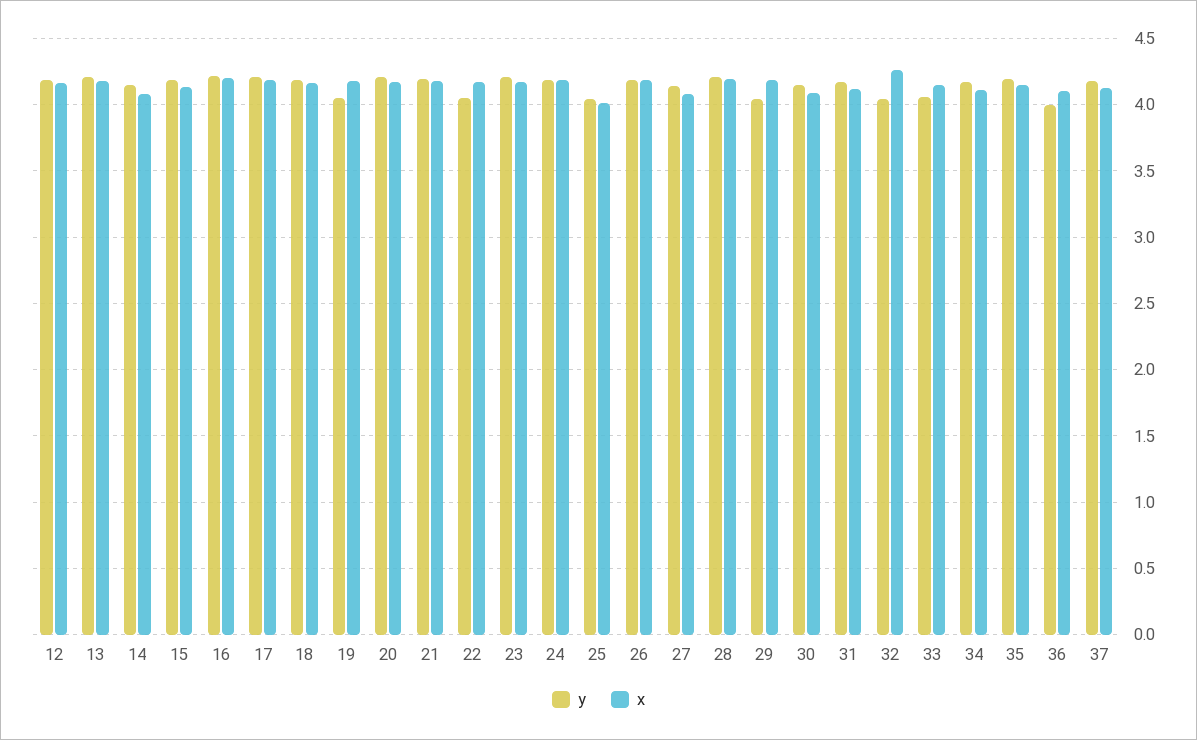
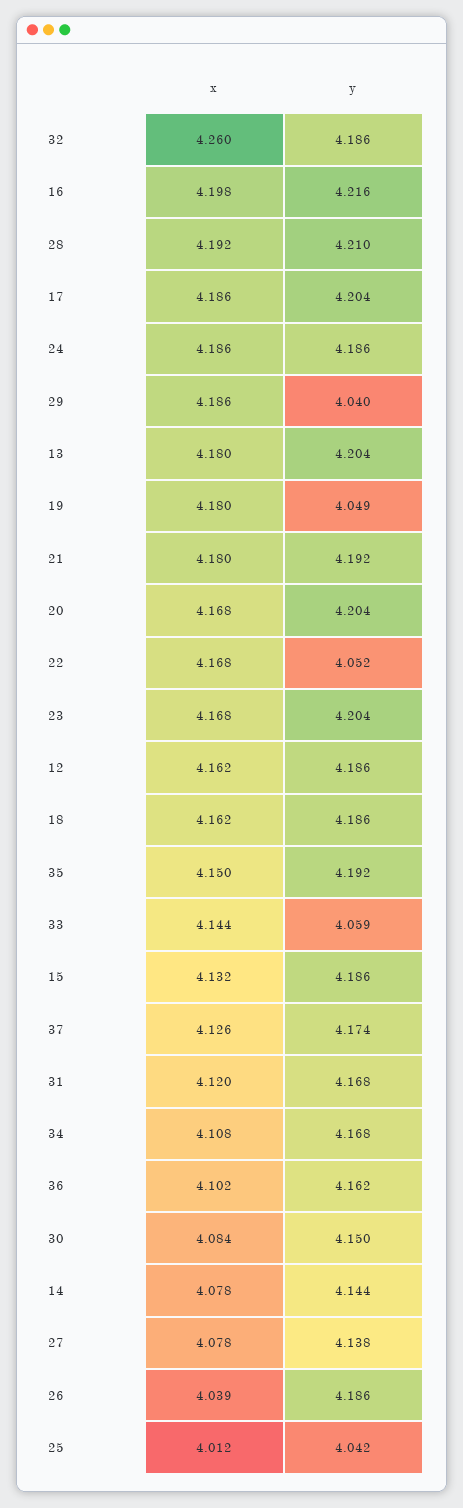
  {
    "y": {
      "12": 4.186,
      "13": 4.204,
      "14": 4.144,
      "15": 4.186,
      "16": 4.216,
      "17": 4.204,
      "18": 4.186,
      "19": 4.049,
      "20": 4.204,
      "21": 4.192,
      "22": 4.052,
      "23": 4.204,
      "24": 4.186,
      "25": 4.042,
      "26": 4.186,
      "27": 4.138,
      "28": 4.21,
      "29": 4.04,
      "30": 4.15,
      "31": 4.168,
-     "32": 4.05,
+     "32": 4.186,
      "33": 4.059,
      "34": 4.168,
      "35": 4.192,
-     "36": 4,
+     "36": 4.162,
      "37": 4.174
    },
    "x": {
      "12": 4.162,
      "13": 4.18,
      "14": 4.078,
      "15": 4.132,
      "16": 4.198,
      "17": 4.186,
      "18": 4.162,
      "19": 4.18,
      "20": 4.168,
      "21": 4.18,
      "22": 4.168,
      "23": 4.168,
      "24": 4.186,
      "25": 4.012,
-     "26": 4.2,
+     "26": 4.039,
      "27": 4.078,
      "28": 4.192,
      "29": 4.186,
      "30": 4.084,
      "31": 4.12,
      "32": 4.26,
      "33": 4.144,
      "34": 4.108,
      "35": 4.15,
      "36": 4.102,
      "37": 4.126
    }
  }

